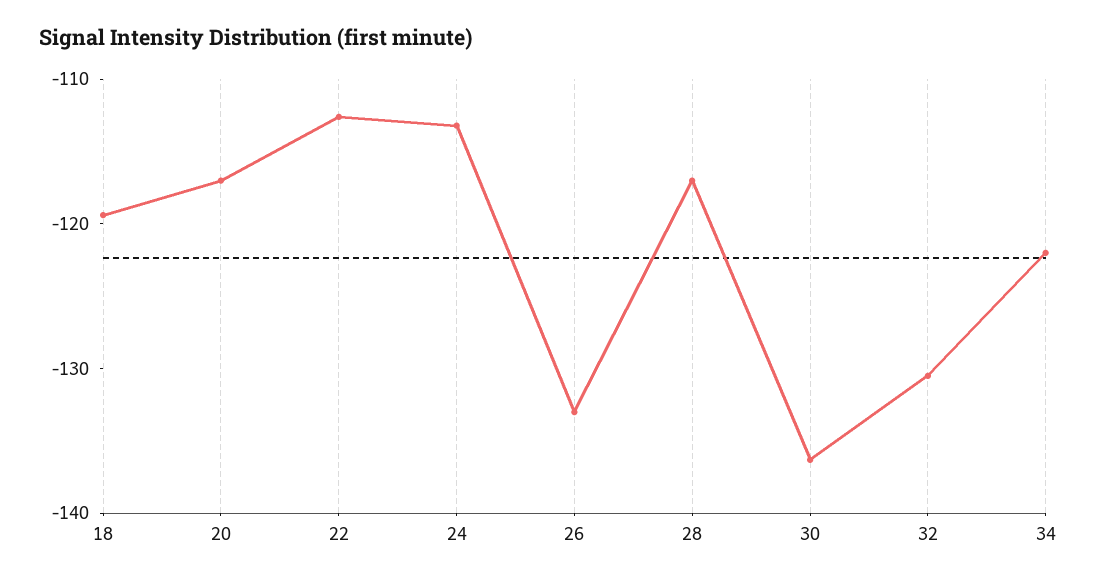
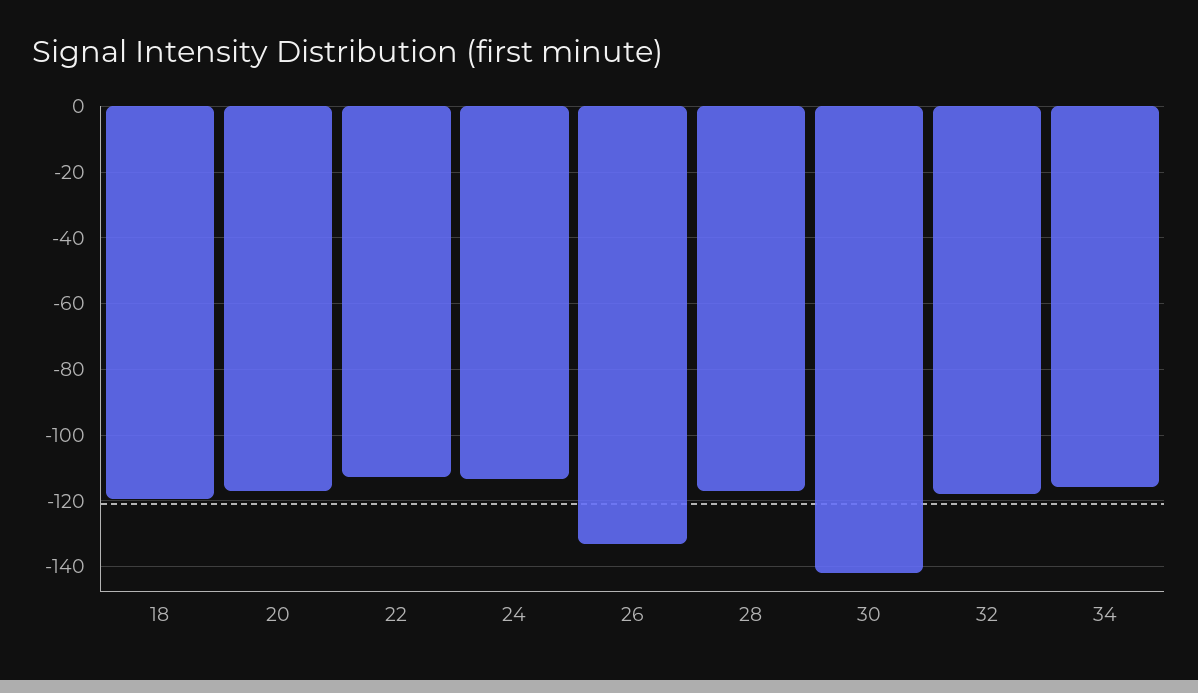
  {
    "18": -120,
    "20": -118,
    "22": -112,
    "24": -114,
    "26": -134,
    "28": -118,
-   "30": -136,
+   "30": -142,
-   "32": -130,
+   "32": -118,
-   "34": -122
+   "34": -116
  }

